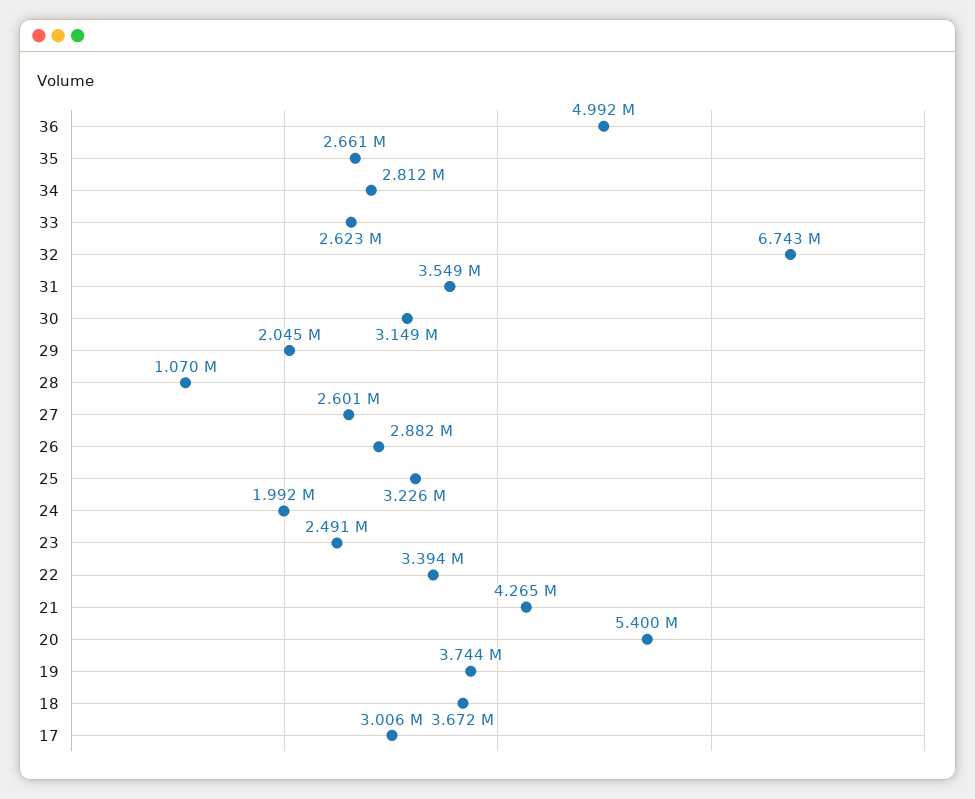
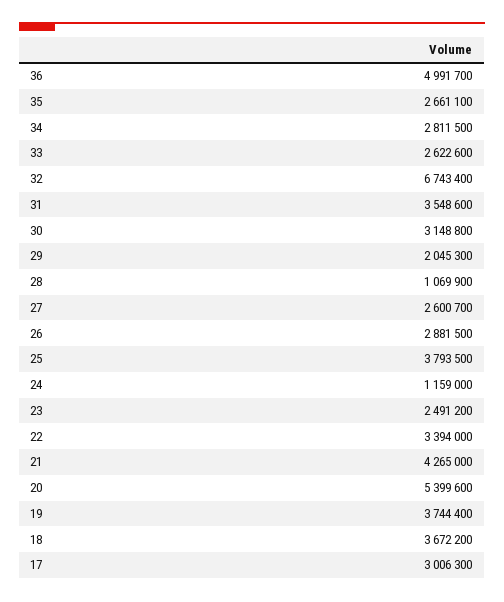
  {
    "36": 4991700,
    "35": 2661100,
    "34": 2811500,
    "33": 2622600,
    "32": 6743400,
    "31": 3548600,
    "30": 3148800,
    "29": 2045300,
    "28": 1069900,
    "27": 2600700,
    "26": 2881500,
-   "25": 3226000,
+   "25": 3793500,
-   "24": 1992000,
+   "24": 1159000,
    "23": 2491200,
    "22": 3394000,
    "21": 4265000,
    "20": 5399600,
    "19": 3744400,
    "18": 3672200,
    "17": 3006300
  }

